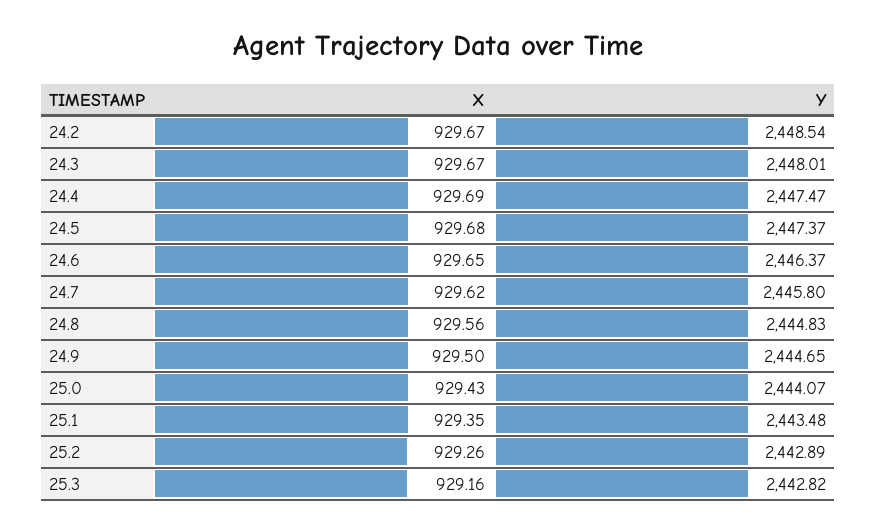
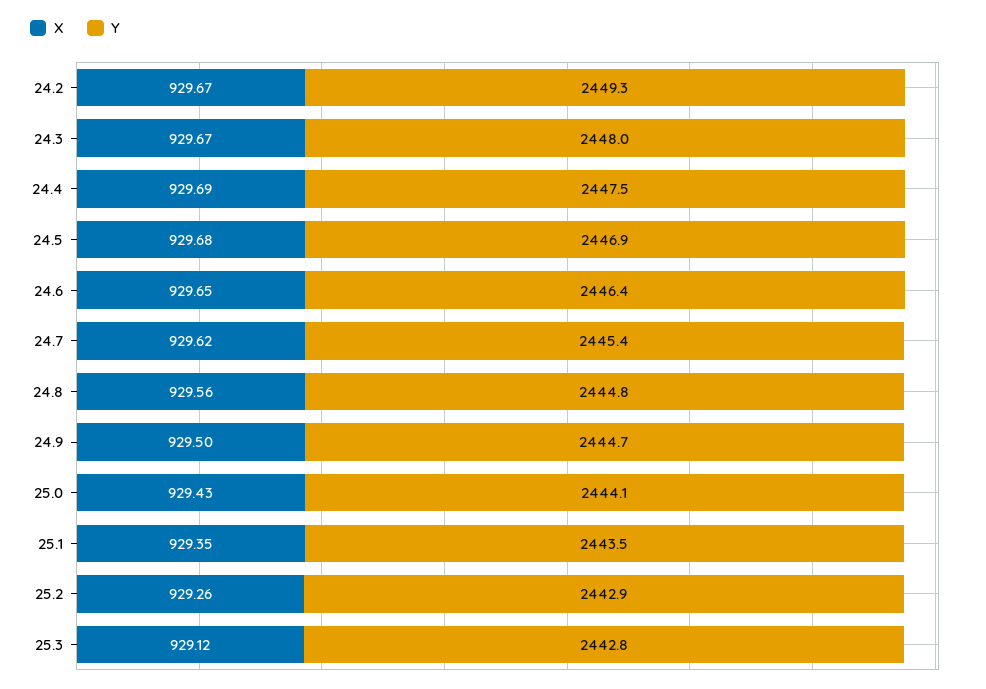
  {
    "X": {
      "24.2": 929.67,
      "24.3": 929.67,
      "24.4": 929.69,
      "24.5": 929.68,
      "24.6": 929.65,
      "24.7": 929.62,
      "24.8": 929.56,
      "24.9": 929.5,
      "25.0": 929.43,
      "25.1": 929.35,
      "25.2": 929.26,
-     "25.3": 929.16
+     "25.3": 929.12
    },
    "Y": {
-     "24.2": 2448.54,
+     "24.2": 2449.3,
      "24.3": 2448.01,
      "24.4": 2447.47,
-     "24.5": 2447.37,
+     "24.5": 2446.9,
      "24.6": 2446.37,
-     "24.7": 2445.8,
+     "24.7": 2445.4,
      "24.8": 2444.83,
      "24.9": 2444.65,
      "25.0": 2444.07,
      "25.1": 2443.48,
      "25.2": 2442.89,
      "25.3": 2442.82
    }
  }

